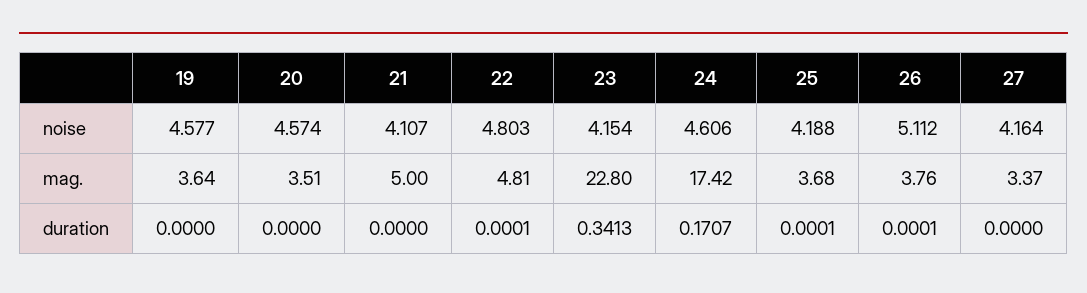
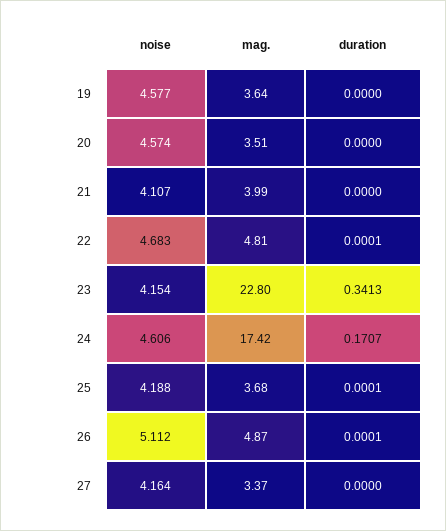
  {
    "19": {
      "noise": 4.577,
      "mag.": 3.64,
      "duration": 0
    },
    "20": {
      "noise": 4.574,
      "mag.": 3.51,
      "duration": 0
    },
    "21": {
      "noise": 4.107,
-     "mag.": 5,
+     "mag.": 3.99,
      "duration": 0
    },
    "22": {
-     "noise": 4.803,
+     "noise": 4.683,
      "mag.": 4.81,
      "duration": 0.0001
    },
    "23": {
      "noise": 4.154,
      "mag.": 22.8,
      "duration": 0.3413
    },
    "24": {
      "noise": 4.606,
      "mag.": 17.42,
      "duration": 0.1707
    },
    "25": {
      "noise": 4.188,
      "mag.": 3.68,
      "duration": 0.0001
    },
    "26": {
      "noise": 5.112,
-     "mag.": 3.76,
+     "mag.": 4.87,
      "duration": 0.0001
    },
    "27": {
      "noise": 4.164,
      "mag.": 3.37,
      "duration": 0
    }
  }

